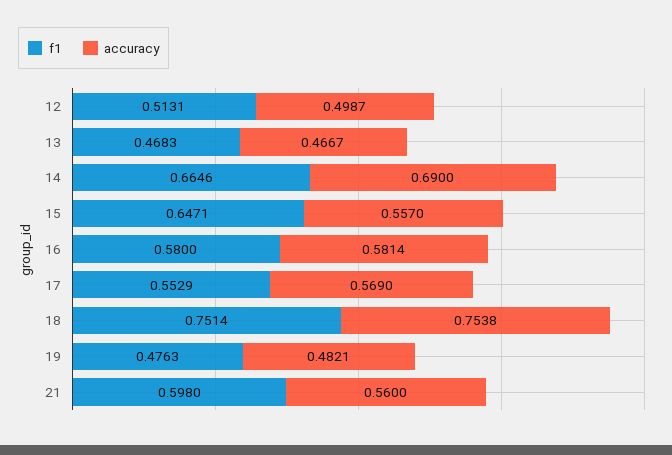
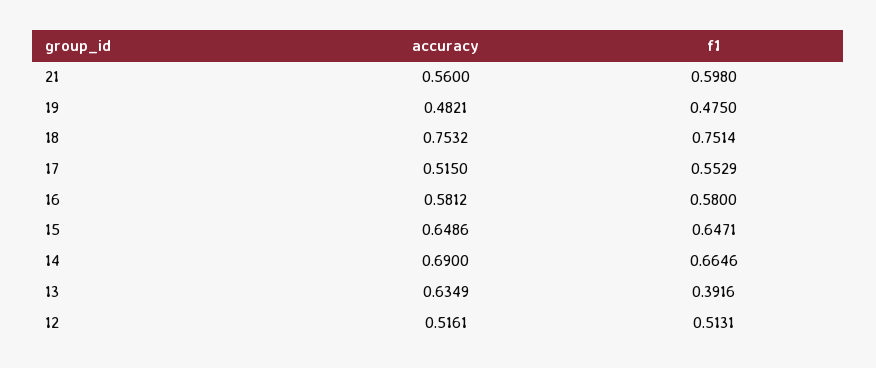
  {
    "f1": {
      "12": 0.5131,
-     "13": 0.4683,
+     "13": 0.3916,
      "14": 0.6646,
      "15": 0.6471,
      "16": 0.58,
      "17": 0.5529,
      "18": 0.7514,
-     "19": 0.4763,
+     "19": 0.475,
      "21": 0.598
    },
    "accuracy": {
-     "12": 0.4987,
+     "12": 0.5161,
-     "13": 0.4667,
+     "13": 0.6349,
      "14": 0.69,
-     "15": 0.557,
+     "15": 0.6486,
-     "16": 0.5814,
+     "16": 0.5812,
-     "17": 0.569,
+     "17": 0.515,
-     "18": 0.7538,
+     "18": 0.7532,
      "19": 0.4821,
      "21": 0.56
    }
  }

